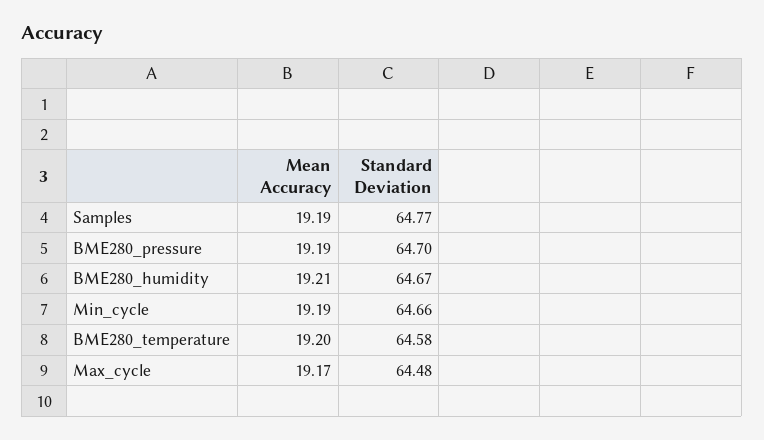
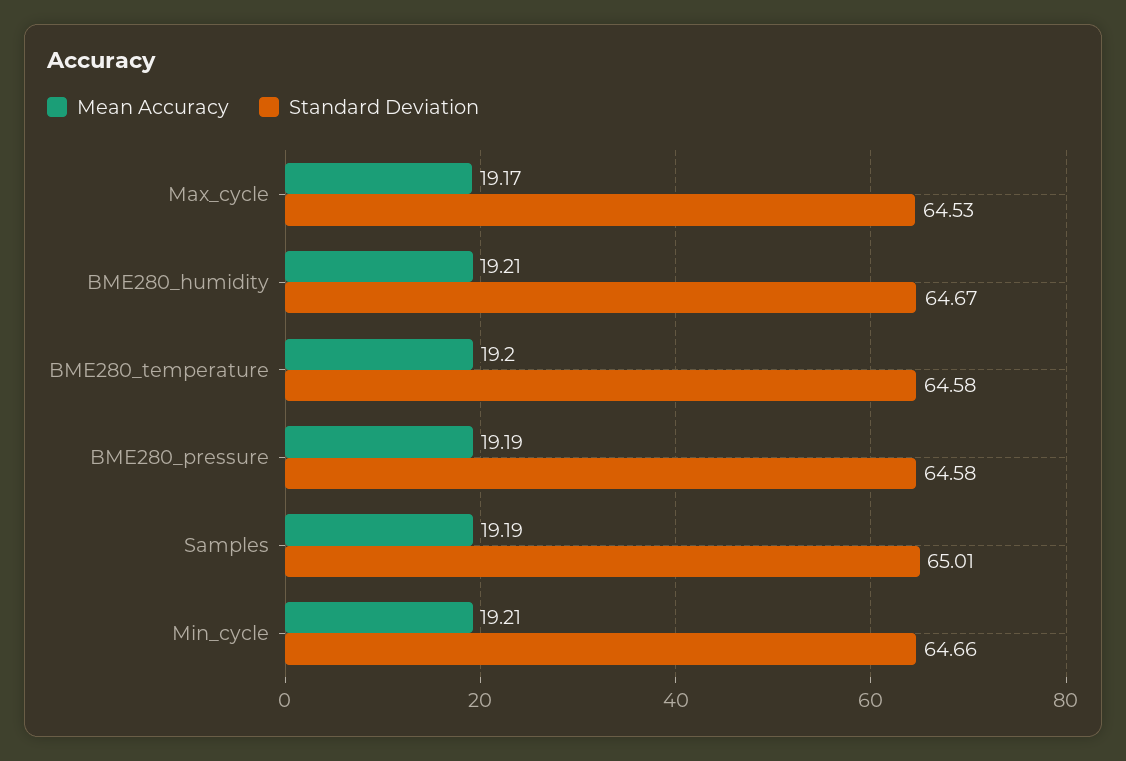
  {
    "Mean Accuracy": {
      "Samples": 19.19,
      "BME280_pressure": 19.19,
      "BME280_humidity": 19.21,
-     "Min_cycle": 19.19,
+     "Min_cycle": 19.21,
      "BME280_temperature": 19.2,
      "Max_cycle": 19.17
    },
    "Standard Deviation": {
-     "Samples": 64.77,
+     "Samples": 65.01,
-     "BME280_pressure": 64.7,
+     "BME280_pressure": 64.58,
      "BME280_humidity": 64.67,
      "Min_cycle": 64.66,
      "BME280_temperature": 64.58,
-     "Max_cycle": 64.48
+     "Max_cycle": 64.53
    }
  }

